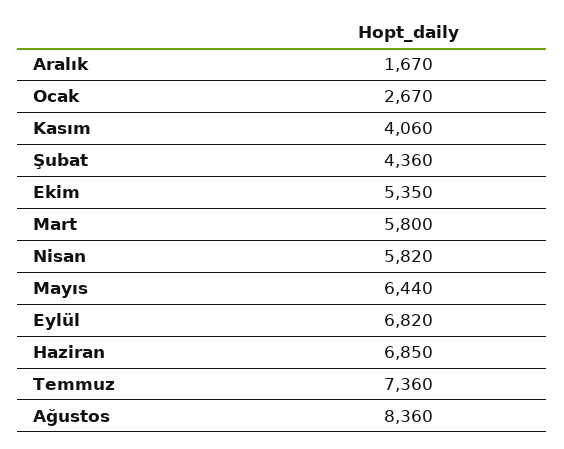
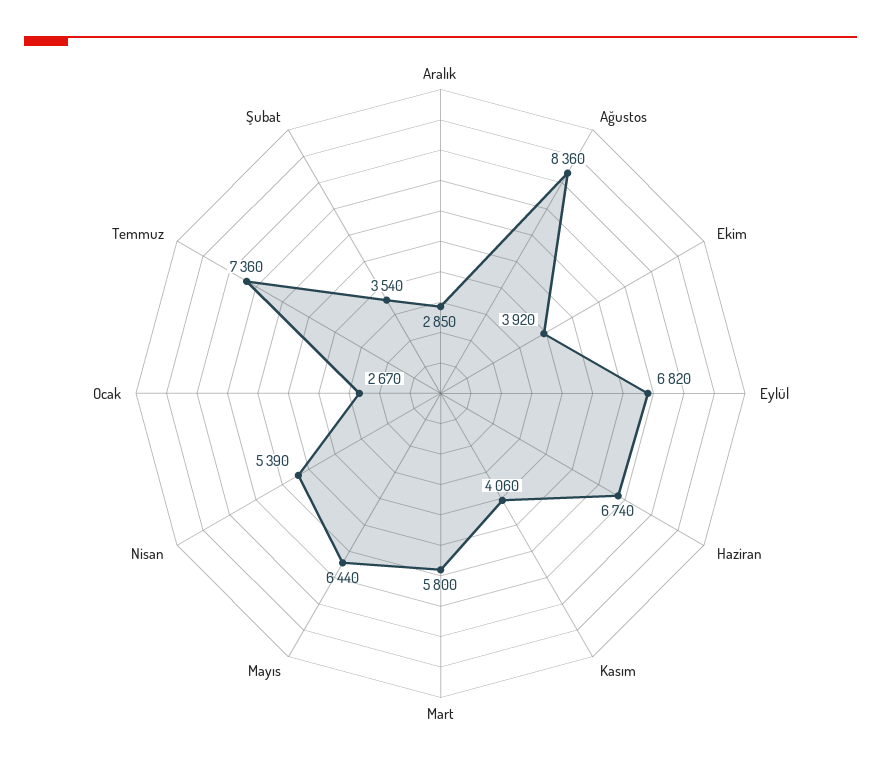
  {
-   "Aralık": 1670,
+   "Aralık": 2850,
    "Ocak": 2670,
    "Kasım": 4060,
-   "Şubat": 4360,
+   "Şubat": 3540,
-   "Ekim": 5350,
+   "Ekim": 3920,
    "Mart": 5800,
-   "Nisan": 5820,
+   "Nisan": 5390,
    "Mayıs": 6440,
    "Eylül": 6820,
-   "Haziran": 6850,
+   "Haziran": 6740,
    "Temmuz": 7360,
    "Ağustos": 8360
  }

